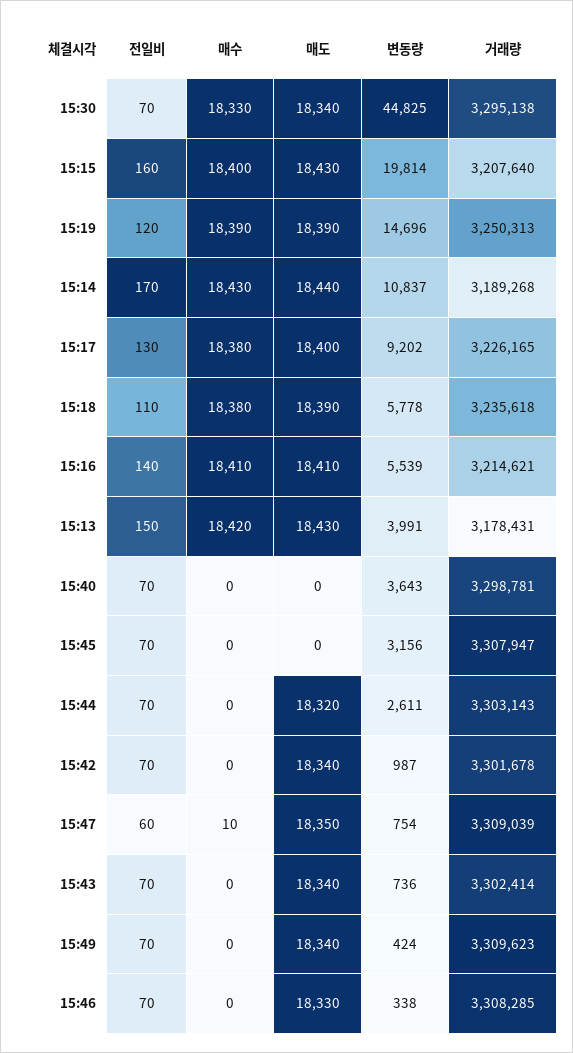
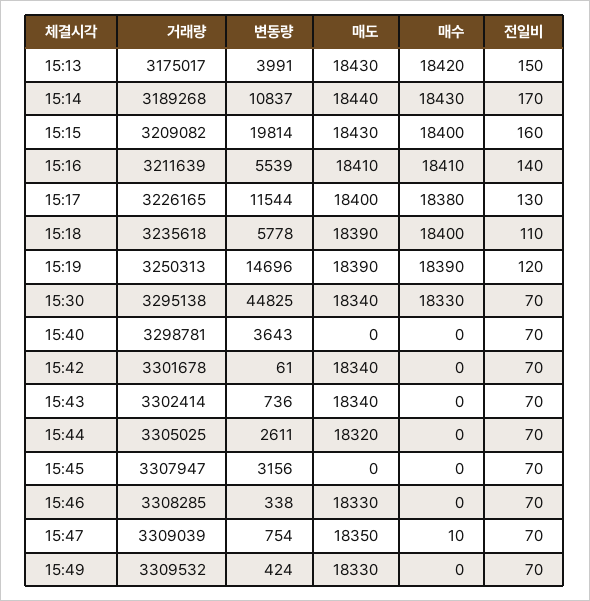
  {
    "전일비": {
      "15:30": 70,
      "15:15": 160,
      "15:19": 120,
      "15:14": 170,
      "15:17": 130,
      "15:18": 110,
      "15:16": 140,
      "15:13": 150,
      "15:40": 70,
      "15:45": 70,
      "15:44": 70,
      "15:42": 70,
-     "15:47": 60,
+     "15:47": 70,
      "15:43": 70,
      "15:49": 70,
      "15:46": 70
    },
    "매수": {
      "15:30": 18330,
      "15:15": 18400,
      "15:19": 18390,
      "15:14": 18430,
      "15:17": 18380,
-     "15:18": 18380,
+     "15:18": 18400,
      "15:16": 18410,
      "15:13": 18420,
      "15:40": 0,
      "15:45": 0,
      "15:44": 0,
      "15:42": 0,
      "15:47": 10,
      "15:43": 0,
      "15:49": 0,
      "15:46": 0
    },
    "매도": {
      "15:30": 18340,
      "15:15": 18430,
      "15:19": 18390,
      "15:14": 18440,
      "15:17": 18400,
      "15:18": 18390,
      "15:16": 18410,
      "15:13": 18430,
      "15:40": 0,
      "15:45": 0,
      "15:44": 18320,
      "15:42": 18340,
      "15:47": 18350,
      "15:43": 18340,
-     "15:49": 18340,
+     "15:49": 18330,
      "15:46": 18330
    },
    "변동량": {
      "15:30": 44825,
      "15:15": 19814,
      "15:19": 14696,
      "15:14": 10837,
-     "15:17": 9202,
+     "15:17": 11544,
      "15:18": 5778,
      "15:16": 5539,
      "15:13": 3991,
      "15:40": 3643,
      "15:45": 3156,
      "15:44": 2611,
-     "15:42": 987,
+     "15:42": 61,
      "15:47": 754,
      "15:43": 736,
      "15:49": 424,
      "15:46": 338
    },
    "거래량": {
      "15:30": 3295138,
-     "15:15": 3207640,
+     "15:15": 3209082,
      "15:19": 3250313,
      "15:14": 3189268,
      "15:17": 3226165,
      "15:18": 3235618,
-     "15:16": 3214621,
+     "15:16": 3211639,
-     "15:13": 3178431,
+     "15:13": 3175017,
      "15:40": 3298781,
      "15:45": 3307947,
-     "15:44": 3303143,
+     "15:44": 3305025,
      "15:42": 3301678,
      "15:47": 3309039,
      "15:43": 3302414,
-     "15:49": 3309623,
+     "15:49": 3309532,
      "15:46": 3308285
    }
  }

